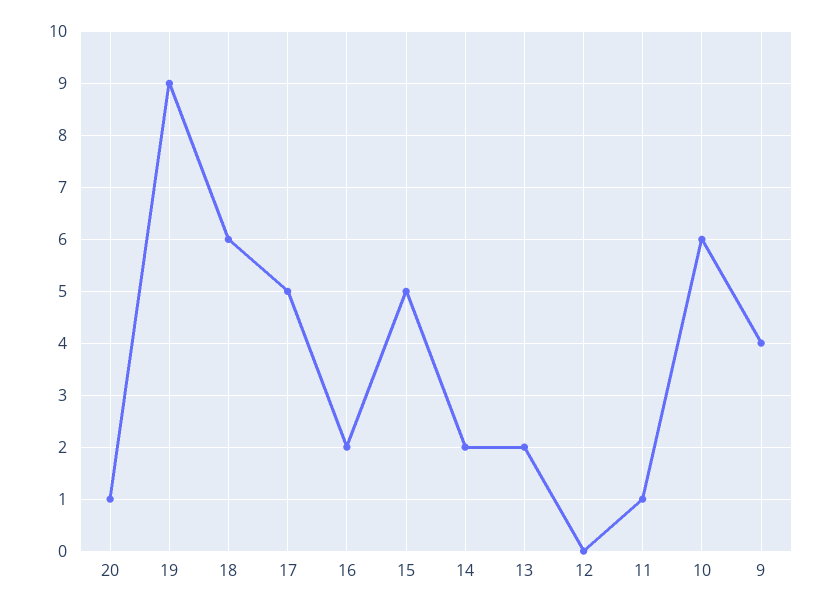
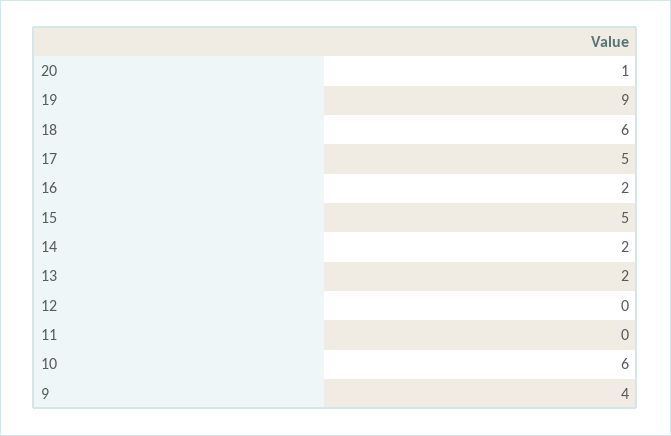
  {
    "20": 1,
    "19": 9,
    "18": 6,
    "17": 5,
    "16": 2,
    "15": 5,
    "14": 2,
    "13": 2,
    "12": 0,
-   "11": 1,
+   "11": 0,
    "10": 6,
    "9": 4
  }

